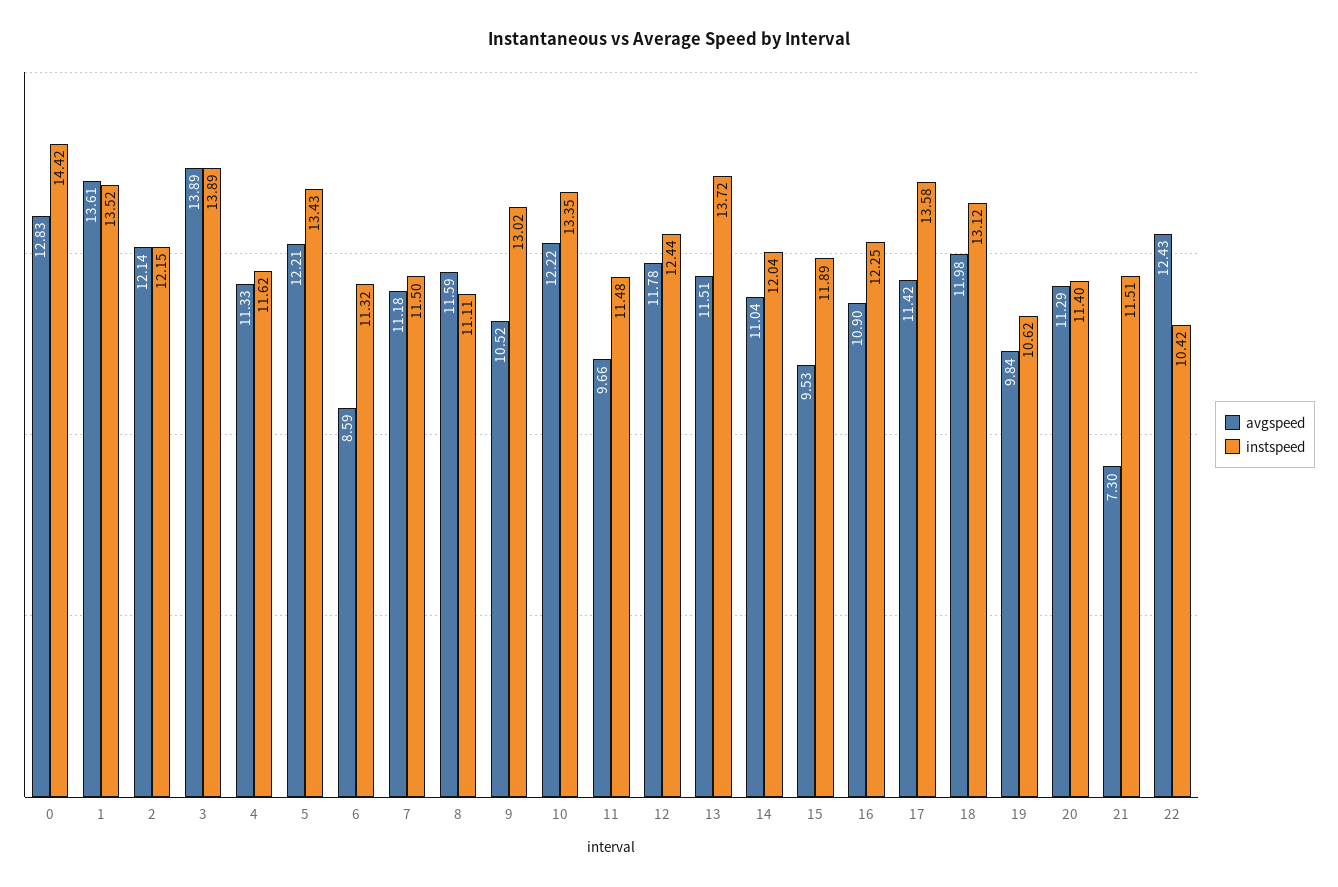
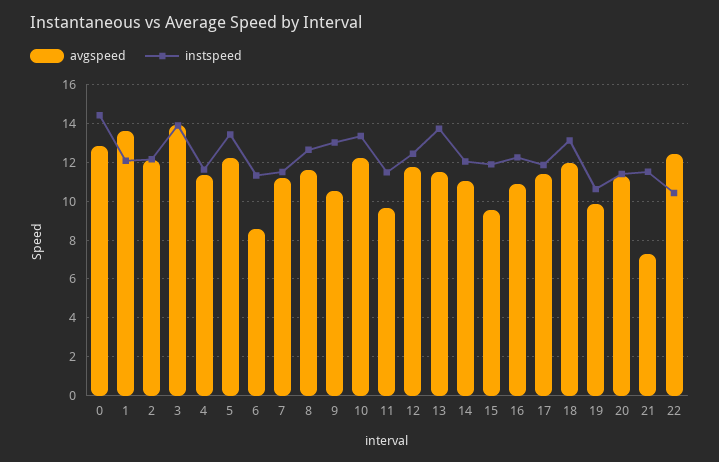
  {
    "avgspeed": {
      "0": 12.83,
      "1": 13.61,
      "2": 12.14,
      "3": 13.89,
      "4": 11.33,
      "5": 12.21,
      "6": 8.59,
      "7": 11.18,
      "8": 11.59,
      "9": 10.52,
      "10": 12.22,
      "11": 9.66,
      "12": 11.78,
      "13": 11.51,
      "14": 11.04,
      "15": 9.53,
      "16": 10.9,
      "17": 11.42,
      "18": 11.98,
      "19": 9.84,
      "20": 11.29,
      "21": 7.3,
      "22": 12.43
    },
    "instspeed": {
      "0": 14.42,
-     "1": 13.52,
+     "1": 12,
      "2": 12.15,
      "3": 13.89,
      "4": 11.62,
      "5": 13.43,
      "6": 11.32,
      "7": 11.5,
-     "8": 11.11,
+     "8": 12.5,
      "9": 13.02,
      "10": 13.35,
      "11": 11.48,
      "12": 12.44,
      "13": 13.72,
      "14": 12.04,
      "15": 11.89,
      "16": 12.25,
-     "17": 13.58,
+     "17": 12,
      "18": 13.12,
      "19": 10.62,
      "20": 11.4,
      "21": 11.51,
      "22": 10.42
    }
  }

